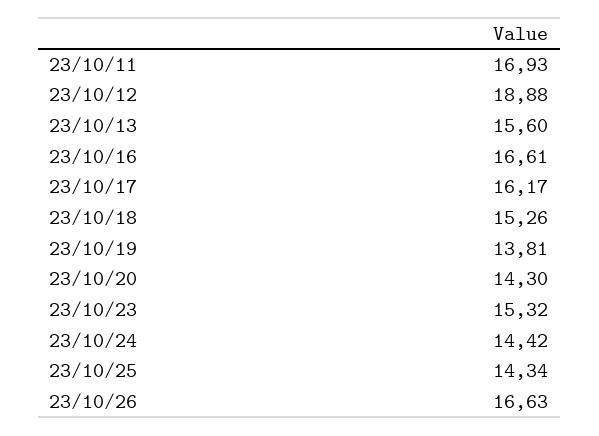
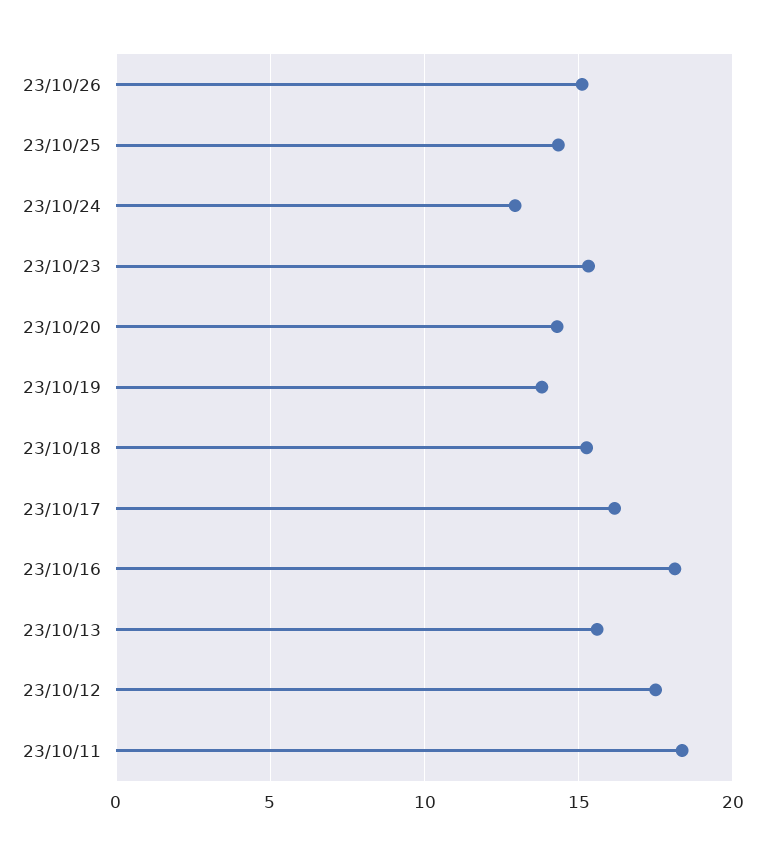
  {
-   "23/10/11": 16.93,
+   "23/10/11": 18.5,
-   "23/10/12": 18.88,
+   "23/10/12": 17.5,
    "23/10/13": 15.6,
-   "23/10/16": 16.61,
+   "23/10/16": 18,
    "23/10/17": 16.17,
    "23/10/18": 15.26,
    "23/10/19": 13.81,
    "23/10/20": 14.3,
    "23/10/23": 15.32,
-   "23/10/24": 14.42,
+   "23/10/24": 13,
    "23/10/25": 14.34,
-   "23/10/26": 16.63
+   "23/10/26": 15
  }

